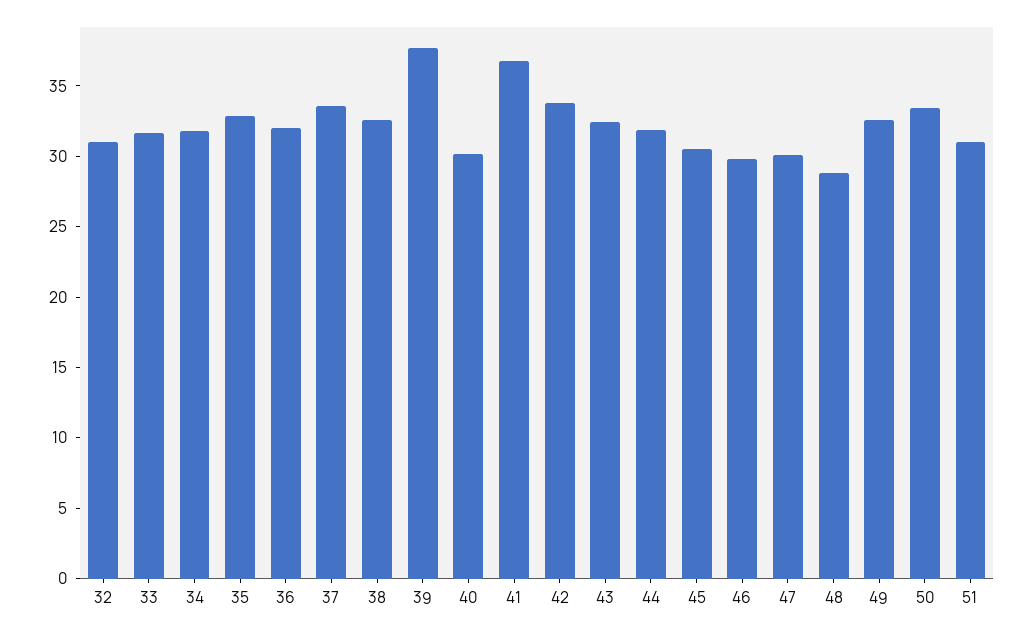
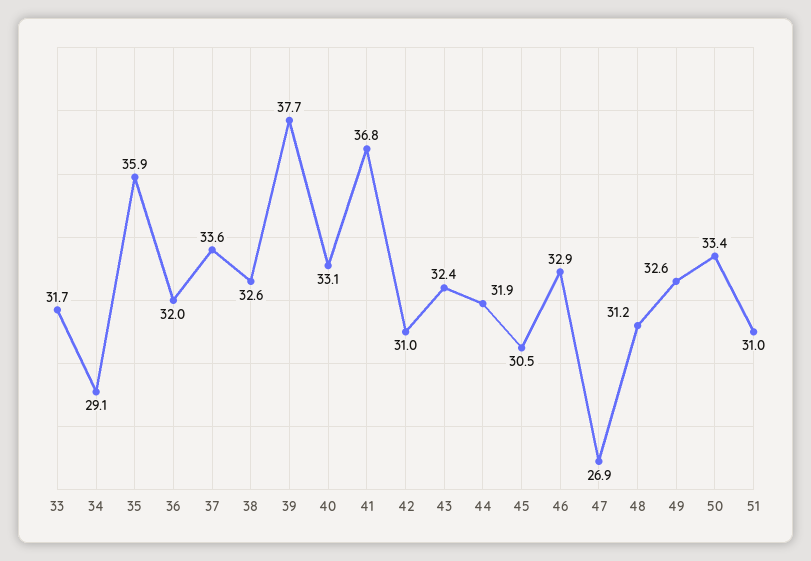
  {
-   "32": 31,
    "33": 31.7,
-   "34": 32,
+   "34": 29.1,
-   "35": 33,
+   "35": 35.9,
    "36": 32,
    "37": 33.6,
    "38": 32.6,
    "39": 37.7,
-   "40": 30,
+   "40": 33.1,
    "41": 36.8,
-   "42": 34,
+   "42": 31,
    "43": 32.4,
    "44": 31.9,
    "45": 30.5,
-   "46": 30,
+   "46": 32.9,
-   "47": 30,
+   "47": 26.9,
-   "48": 29,
+   "48": 31.2,
    "49": 32.6,
    "50": 33.4,
    "51": 31
  }

